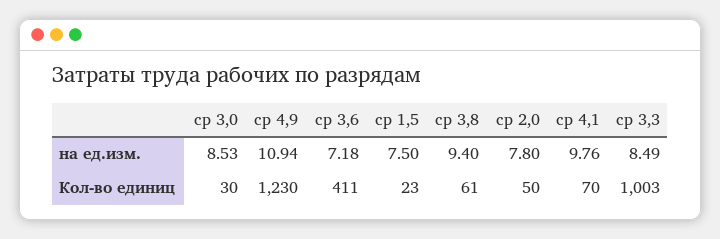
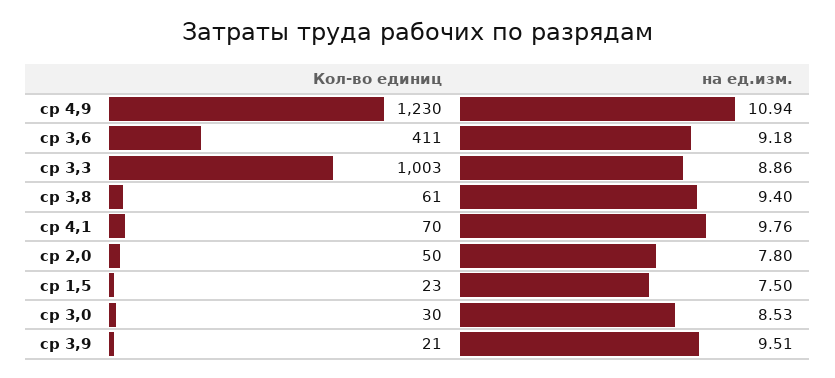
  {
    "ср 3,0": {
      "на ед.изм.": 8.53,
      "Кол-во единиц": 30
    },
    "ср 4,9": {
      "на ед.изм.": 10.94,
      "Кол-во единиц": 1230
    },
    "ср 3,6": {
-     "на ед.изм.": 7.18,
+     "на ед.изм.": 9.18,
      "Кол-во единиц": 411
    },
    "ср 1,5": {
      "на ед.изм.": 7.5,
      "Кол-во единиц": 23
    },
    "ср 3,8": {
      "на ед.изм.": 9.4,
      "Кол-во единиц": 61
    },
    "ср 2,0": {
      "на ед.изм.": 7.8,
      "Кол-во единиц": 50
    },
    "ср 4,1": {
      "на ед.изм.": 9.76,
      "Кол-во единиц": 70
    },
    "ср 3,3": {
-     "на ед.изм.": 8.49,
+     "на ед.изм.": 8.86,
      "Кол-во единиц": 1003
-   }
+   },
+   "ср 3,9": {
+     "Кол-во единиц": 21,
+     "на ед.изм.": 9.51
+   }
  }

